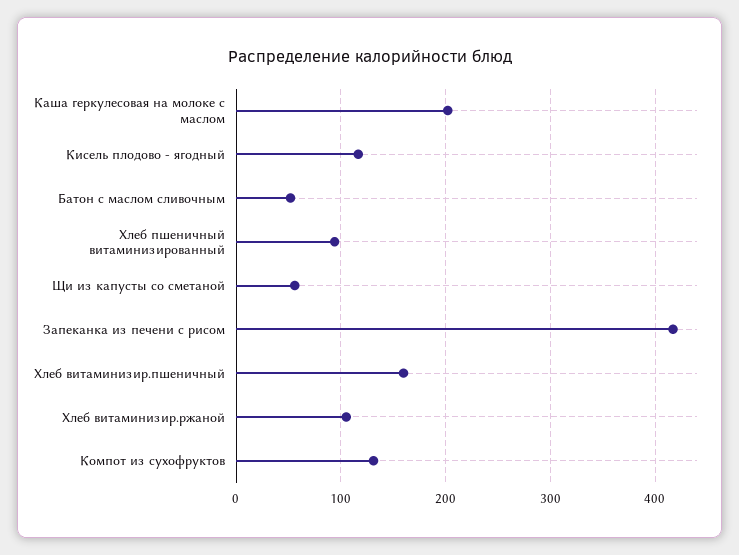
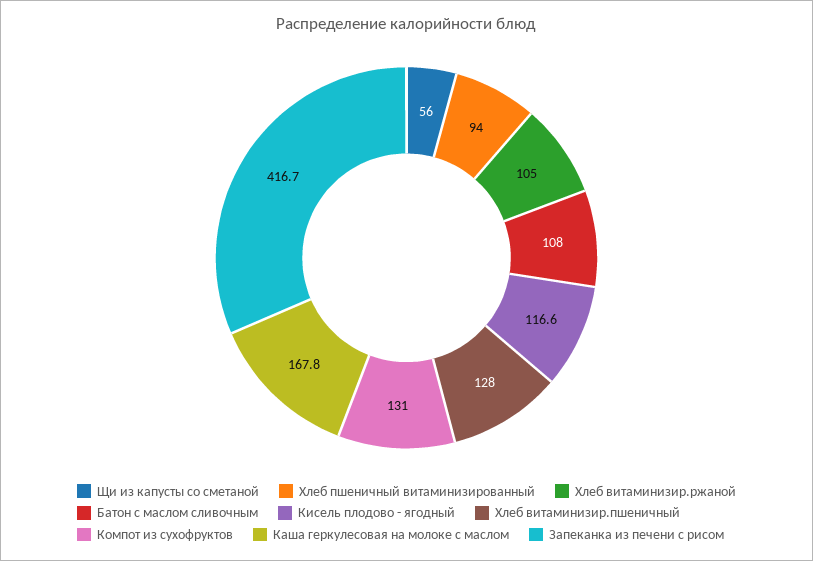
  {
-   "Каша геркулесовая на молоке с маслом": 200,
+   "Каша геркулесовая на молоке с маслом": 167.8,
    "Кисель плодово - ягодный": 116.6,
-   "Батон с маслом сливочным": 50,
+   "Батон с маслом сливочным": 108,
    "Хлеб пшеничный витаминизированный": 94,
    "Щи из капусты со сметаной": 56,
    "Запеканка из печени с рисом": 416.7,
-   "Хлеб витаминизир.пшеничный": 160,
+   "Хлеб витаминизир.пшеничный": 128,
    "Хлеб витаминизир.ржаной": 105,
    "Компот из сухофруктов": 131
  }

